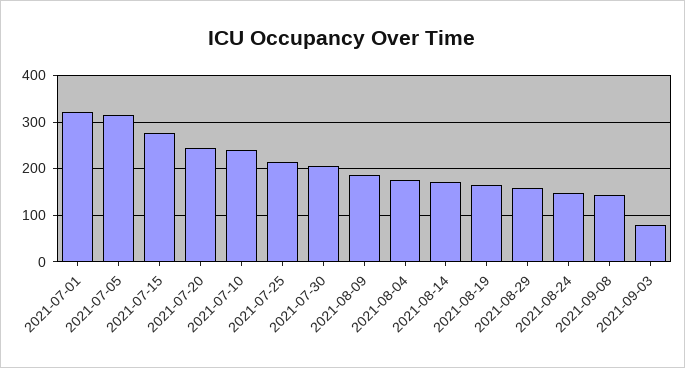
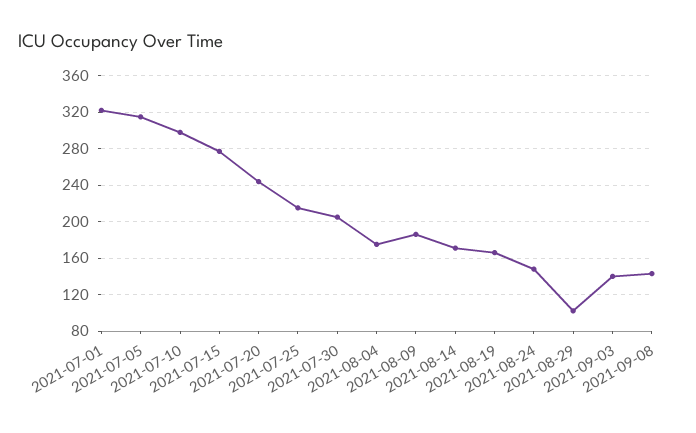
  {
    "2021-07-01": 320,
    "2021-07-05": 320,
    "2021-07-15": 280,
    "2021-07-20": 240,
-   "2021-07-10": 240,
+   "2021-07-10": 300,
    "2021-07-25": 220,
    "2021-07-30": 210,
    "2021-08-09": 190,
    "2021-08-04": 180,
    "2021-08-14": 170,
    "2021-08-19": 170,
-   "2021-08-29": 160,
+   "2021-08-29": 100,
    "2021-08-24": 150,
    "2021-09-08": 140,
-   "2021-09-03": 80
+   "2021-09-03": 140
  }

